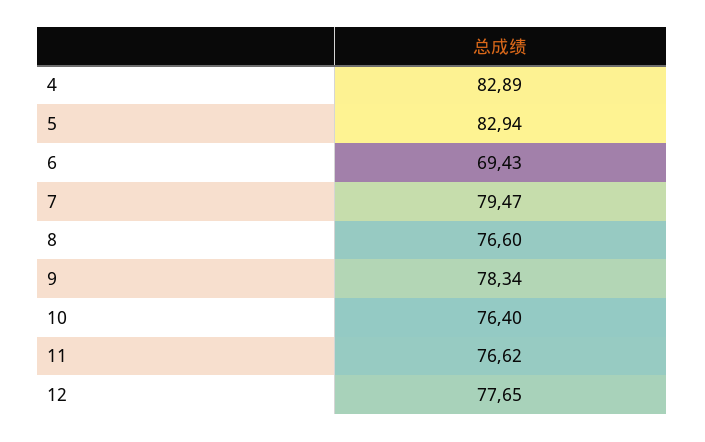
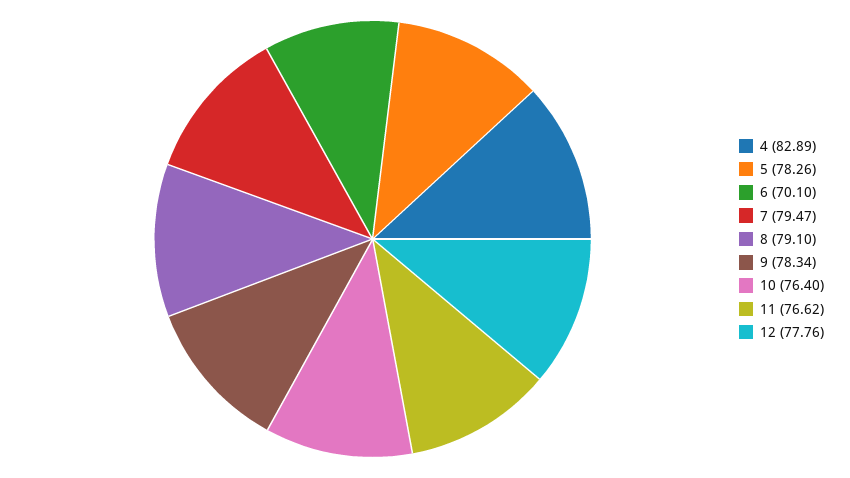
  {
    "4": 82.89,
-   "5": 82.94,
+   "5": 78.26,
-   "6": 69.43,
+   "6": 70.1,
    "7": 79.47,
-   "8": 76.6,
+   "8": 79.1,
    "9": 78.34,
    "10": 76.4,
    "11": 76.62,
-   "12": 77.65
+   "12": 77.76
  }

